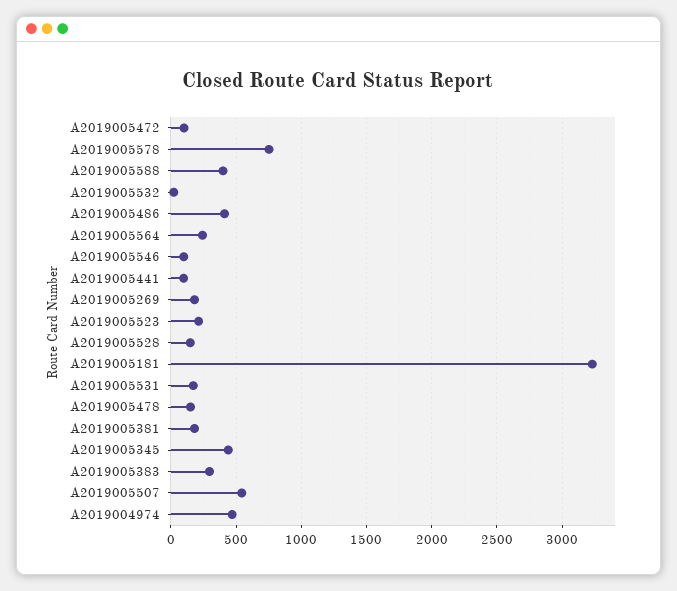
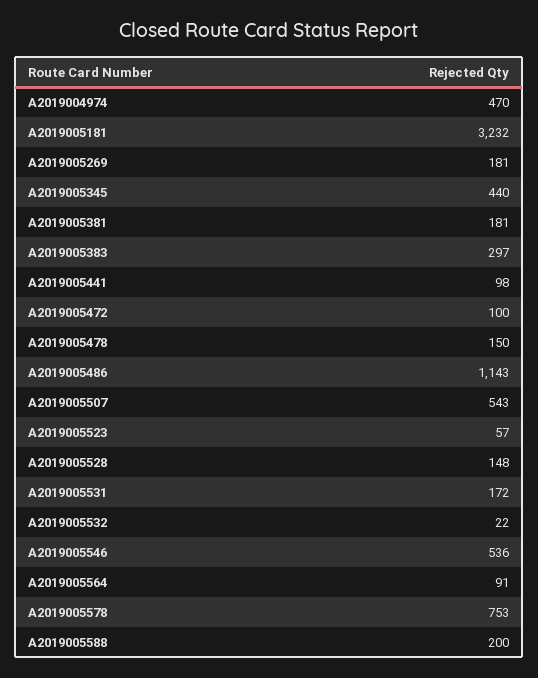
  {
    "A2019005472": 100,
    "A2019005578": 753,
-   "A2019005588": 400,
+   "A2019005588": 200,
    "A2019005532": 22,
-   "A2019005486": 400,
+   "A2019005486": 1143,
-   "A2019005564": 250,
+   "A2019005564": 91,
-   "A2019005546": 100,
+   "A2019005546": 536,
    "A2019005441": 98,
    "A2019005269": 181,
-   "A2019005523": 200,
+   "A2019005523": 57,
    "A2019005528": 148,
    "A2019005181": 3232,
    "A2019005531": 172,
    "A2019005478": 150,
    "A2019005381": 181,
    "A2019005345": 440,
    "A2019005383": 297,
    "A2019005507": 543,
    "A2019004974": 470
  }

